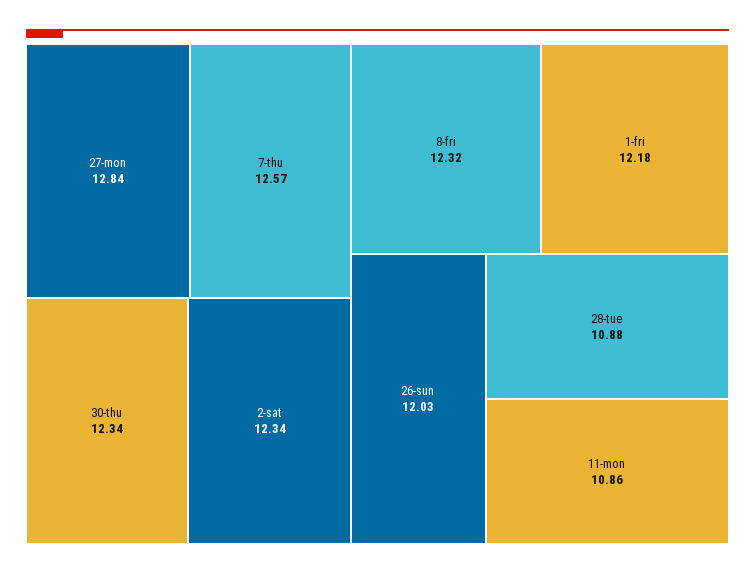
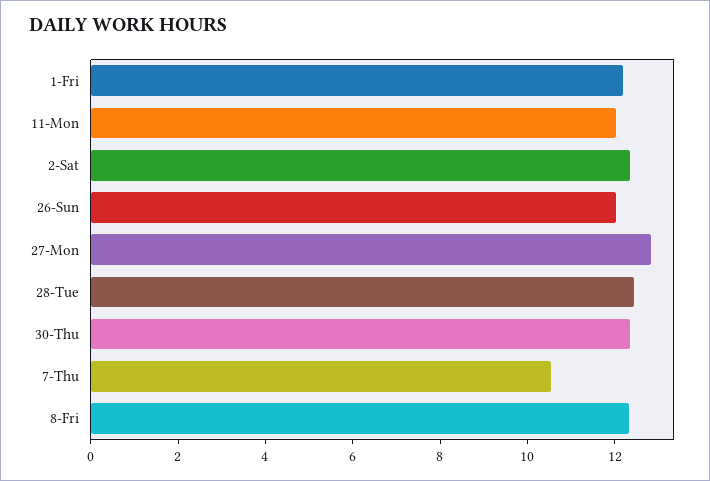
  {
    "27-mon": 12.84,
-   "7-thu": 12.57,
+   "7-thu": 10.5,
    "30-thu": 12.34,
    "2-sat": 12.34,
    "8-fri": 12.32,
    "1-fri": 12.18,
    "26-sun": 12.03,
-   "28-tue": 10.88,
+   "28-tue": 12.5,
-   "11-mon": 10.86
+   "11-mon": 12
  }

